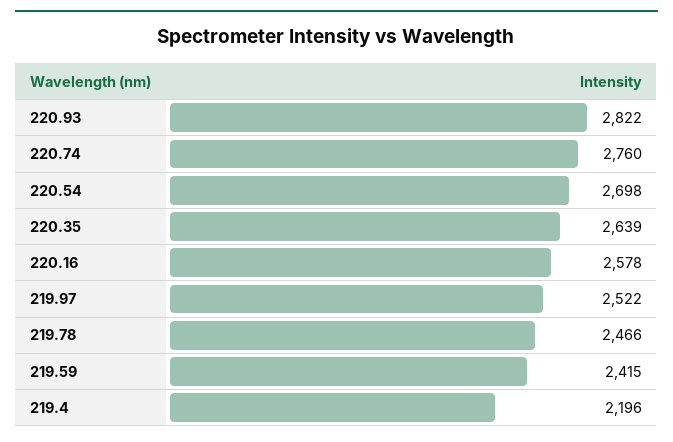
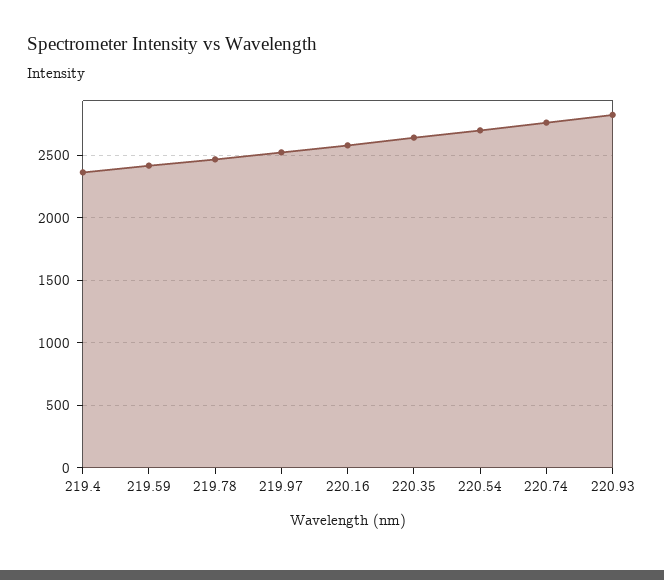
  {
    "220.93": 2822,
    "220.74": 2760,
    "220.54": 2698,
    "220.35": 2639,
    "220.16": 2578,
    "219.97": 2522,
    "219.78": 2466,
    "219.59": 2415,
-   "219.4": 2196
+   "219.4": 2350
  }

